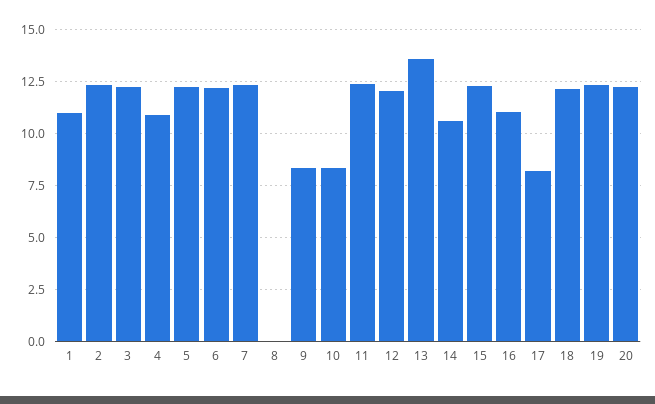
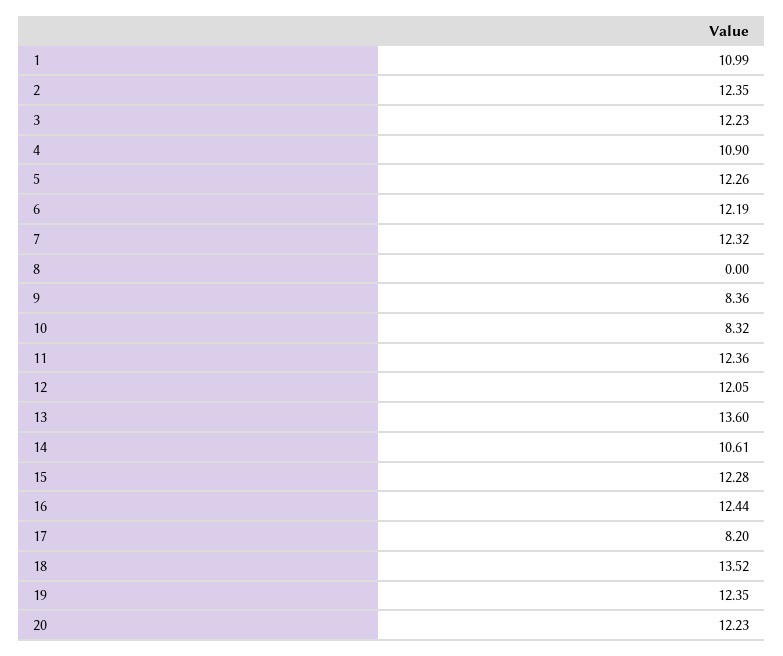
  {
    "1": 10.99,
    "2": 12.35,
    "3": 12.23,
    "4": 10.9,
    "5": 12.26,
    "6": 12.19,
    "7": 12.32,
    "8": 0,
    "9": 8.36,
    "10": 8.32,
    "11": 12.36,
    "12": 12.05,
    "13": 13.6,
    "14": 10.61,
    "15": 12.28,
-   "16": 11,
+   "16": 12.44,
    "17": 8.2,
-   "18": 12,
+   "18": 13.52,
    "19": 12.35,
    "20": 12.23
  }

